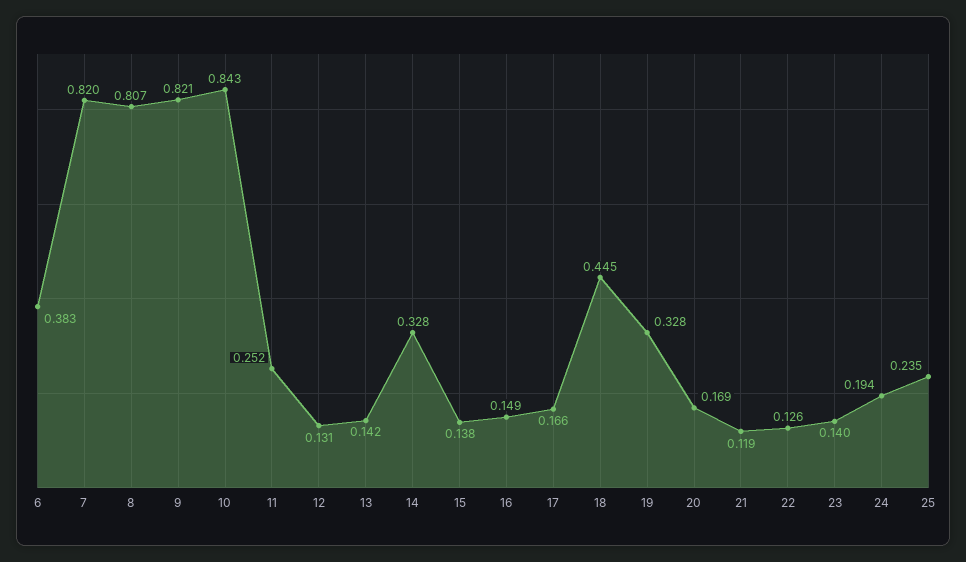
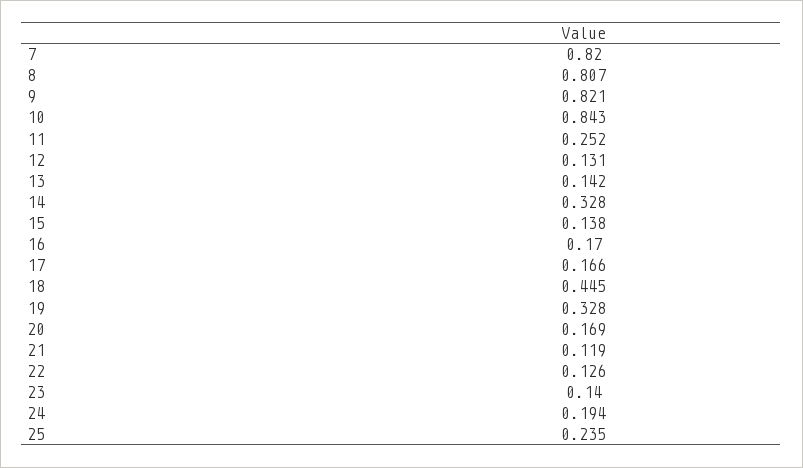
  {
-   "6": 0.383,
    "7": 0.82,
    "8": 0.807,
    "9": 0.821,
    "10": 0.843,
    "11": 0.252,
    "12": 0.131,
    "13": 0.142,
    "14": 0.328,
    "15": 0.138,
-   "16": 0.149,
+   "16": 0.17,
    "17": 0.166,
    "18": 0.445,
    "19": 0.328,
    "20": 0.169,
    "21": 0.119,
    "22": 0.126,
    "23": 0.14,
    "24": 0.194,
    "25": 0.235
  }

